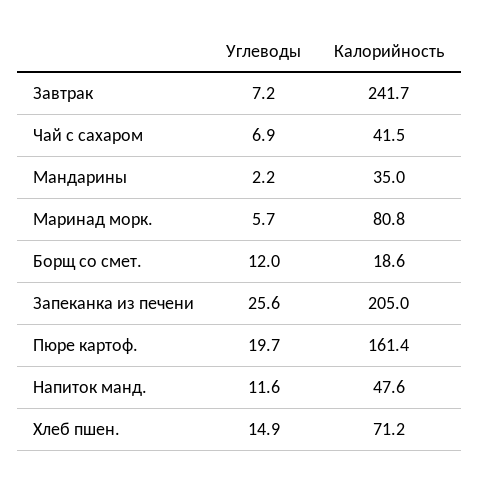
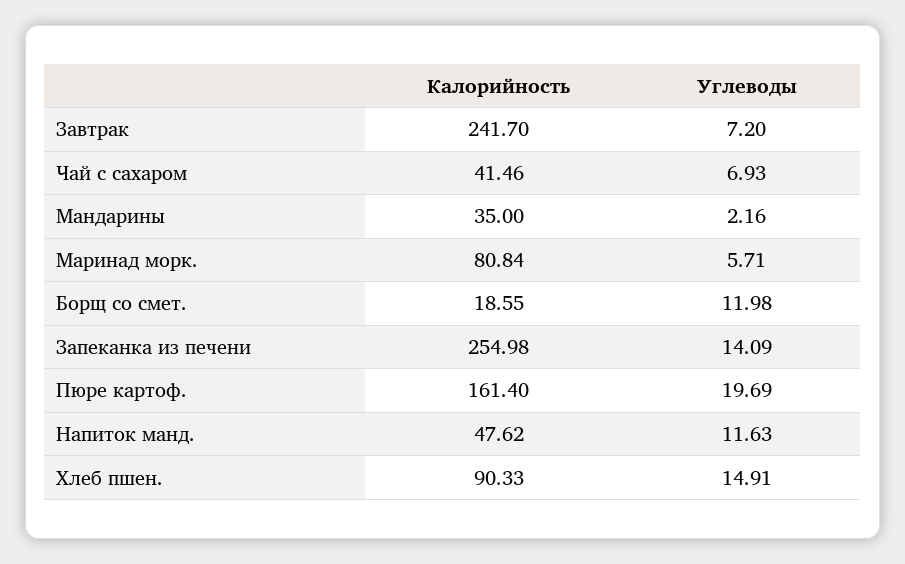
  {
    "Углеводы": {
      "Завтрак": 7.2,
      "Чай с сахаром": 6.93,
      "Мандарины": 2.16,
      "Маринад морк.": 5.71,
      "Борщ со смет.": 11.98,
-     "Запеканка из печени": 25.6,
+     "Запеканка из печени": 14.09,
      "Пюре картоф.": 19.69,
      "Напиток манд.": 11.63,
      "Хлеб пшен.": 14.91
    },
    "Калорийность": {
      "Завтрак": 241.7,
      "Чай с сахаром": 41.46,
      "Мандарины": 35,
      "Маринад морк.": 80.84,
      "Борщ со смет.": 18.55,
-     "Запеканка из печени": 205,
+     "Запеканка из печени": 254.98,
      "Пюре картоф.": 161.4,
      "Напиток манд.": 47.62,
-     "Хлеб пшен.": 71.2
+     "Хлеб пшен.": 90.33
    }
  }

